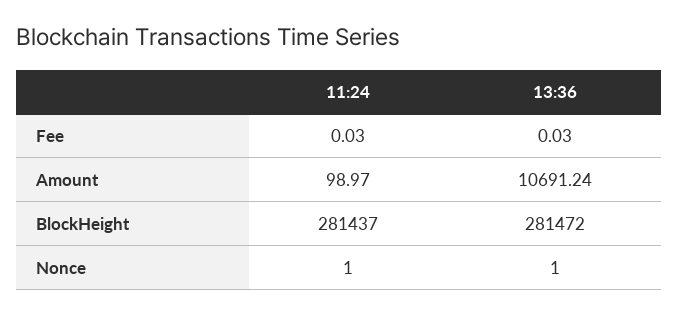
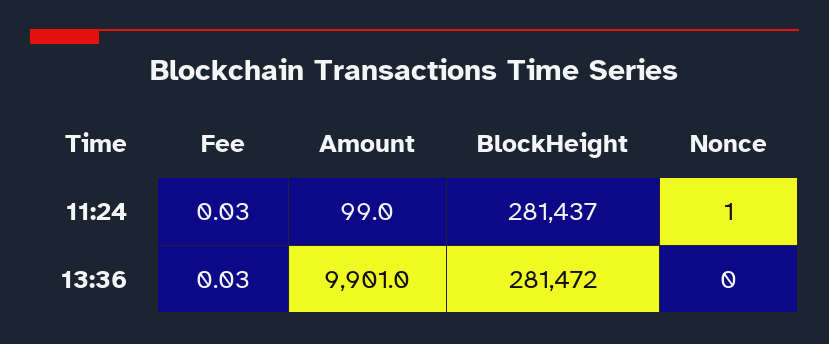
  {
    "11:24": {
      "Fee": 0.03,
      "Amount": 98.97,
      "BlockHeight": 281437,
      "Nonce": 1
    },
    "13:36": {
      "Fee": 0.03,
-     "Amount": 10691.24,
+     "Amount": 9901,
      "BlockHeight": 281472,
-     "Nonce": 1
+     "Nonce": 0
    }
  }

